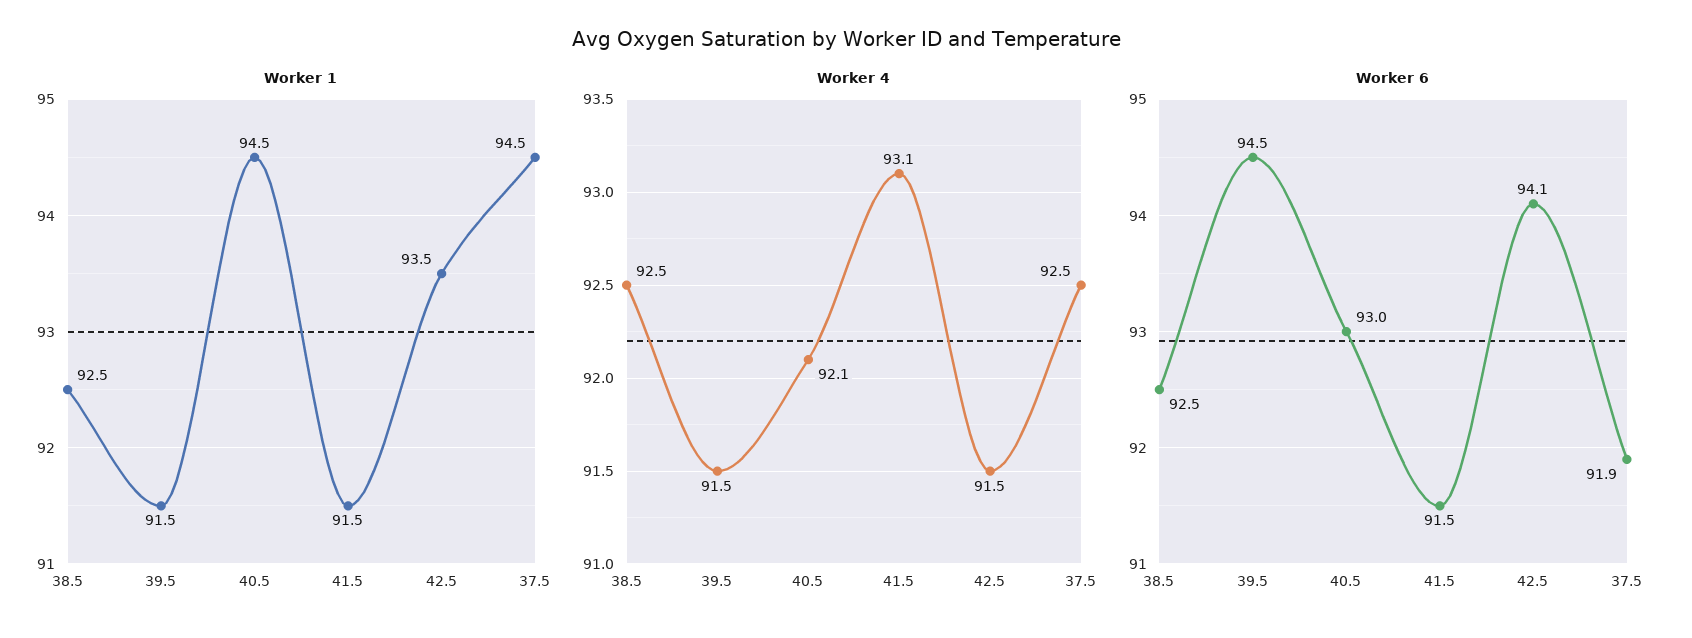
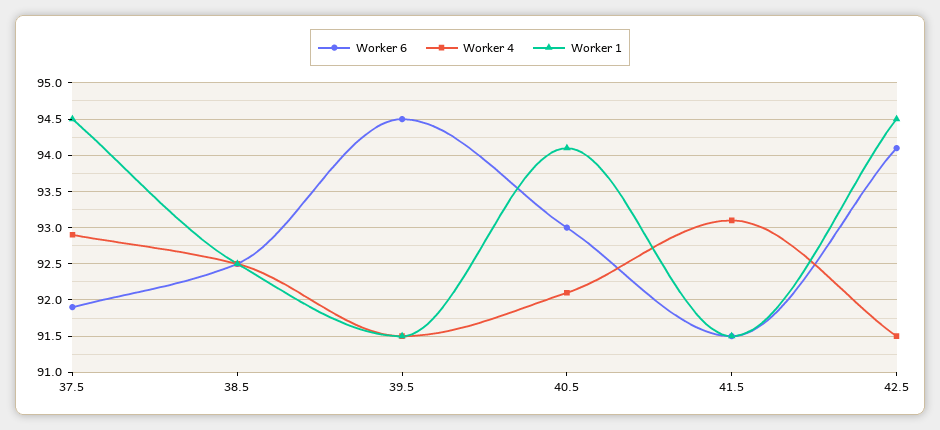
  {
    "Worker 1": {
      "38.5": 92.5,
      "39.5": 91.5,
-     "40.5": 94.5,
+     "40.5": 94.1,
      "41.5": 91.5,
-     "42.5": 93.5,
+     "42.5": 94.5,
      "37.5": 94.5
    },
    "Worker 4": {
      "38.5": 92.5,
      "39.5": 91.5,
      "40.5": 92.1,
      "41.5": 93.1,
      "42.5": 91.5,
-     "37.5": 92.5
+     "37.5": 92.9
    },
    "Worker 6": {
      "38.5": 92.5,
      "39.5": 94.5,
      "40.5": 93,
      "41.5": 91.5,
      "42.5": 94.1,
      "37.5": 91.9
    }
  }

